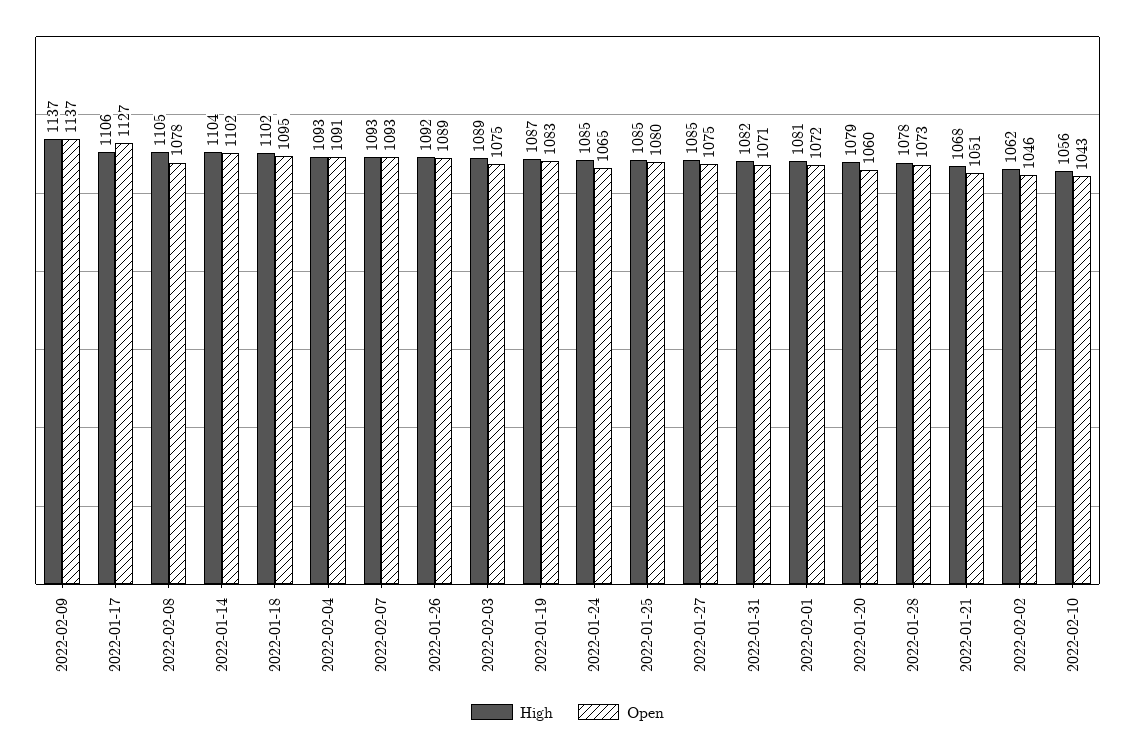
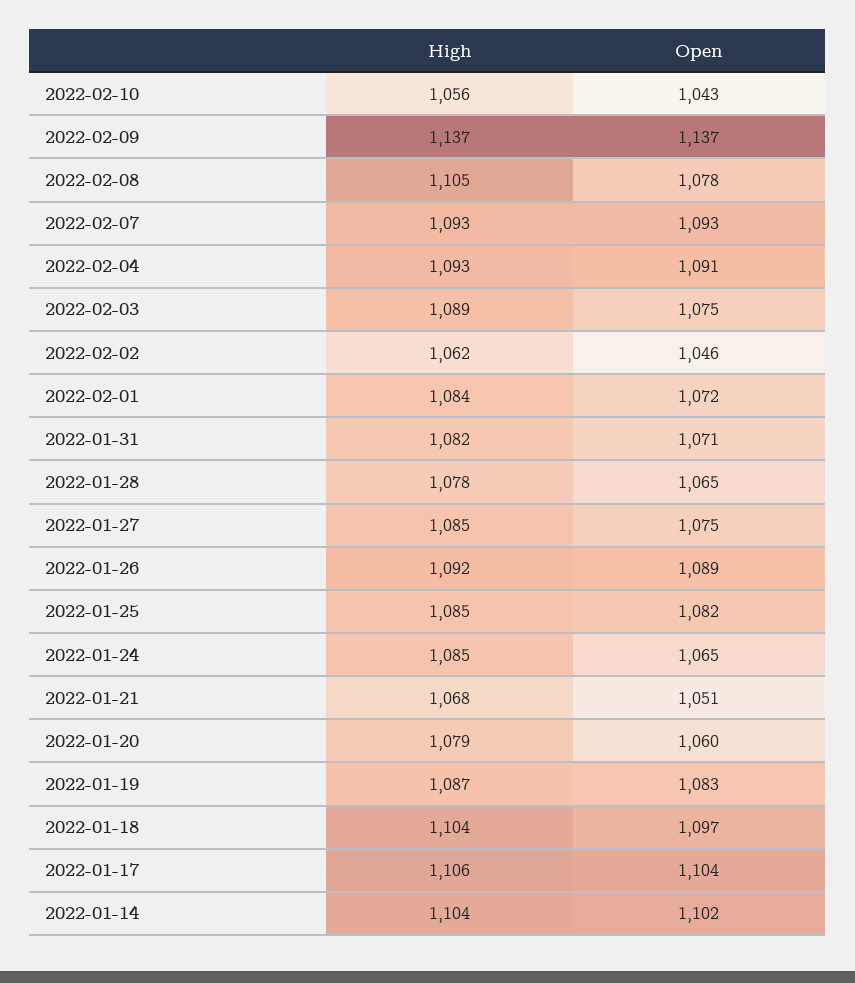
  {
    "High": {
      "2022-02-09": 1137,
      "2022-01-17": 1106,
      "2022-02-08": 1105,
      "2022-01-14": 1104,
-     "2022-01-18": 1102,
+     "2022-01-18": 1104,
      "2022-02-04": 1093,
      "2022-02-07": 1093,
      "2022-01-26": 1092,
      "2022-02-03": 1089,
      "2022-01-19": 1087,
      "2022-01-24": 1085,
      "2022-01-25": 1085,
      "2022-01-27": 1085,
      "2022-01-31": 1082,
-     "2022-02-01": 1081,
+     "2022-02-01": 1084,
      "2022-01-20": 1079,
      "2022-01-28": 1078,
      "2022-01-21": 1068,
      "2022-02-02": 1062,
      "2022-02-10": 1056
    },
    "Open": {
      "2022-02-09": 1137,
-     "2022-01-17": 1127,
+     "2022-01-17": 1104,
      "2022-02-08": 1078,
      "2022-01-14": 1102,
-     "2022-01-18": 1095,
+     "2022-01-18": 1097,
      "2022-02-04": 1091,
      "2022-02-07": 1093,
      "2022-01-26": 1089,
      "2022-02-03": 1075,
      "2022-01-19": 1083,
      "2022-01-24": 1065,
-     "2022-01-25": 1080,
+     "2022-01-25": 1082,
      "2022-01-27": 1075,
      "2022-01-31": 1071,
      "2022-02-01": 1072,
      "2022-01-20": 1060,
-     "2022-01-28": 1073,
+     "2022-01-28": 1065,
      "2022-01-21": 1051,
      "2022-02-02": 1046,
      "2022-02-10": 1043
    }
  }

